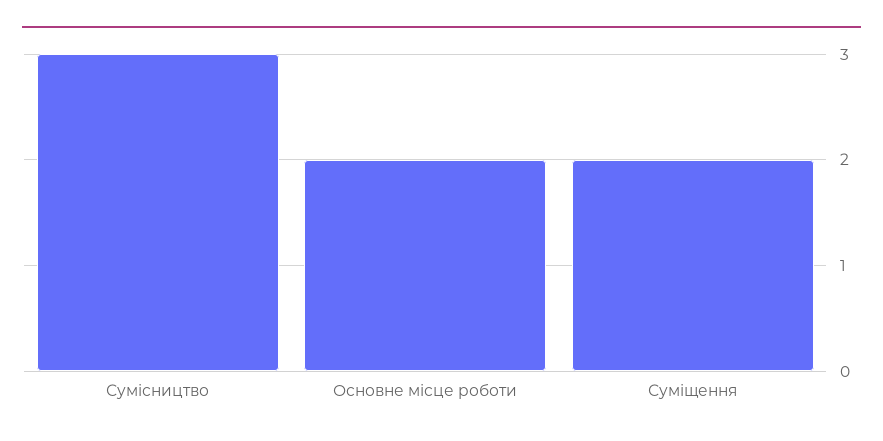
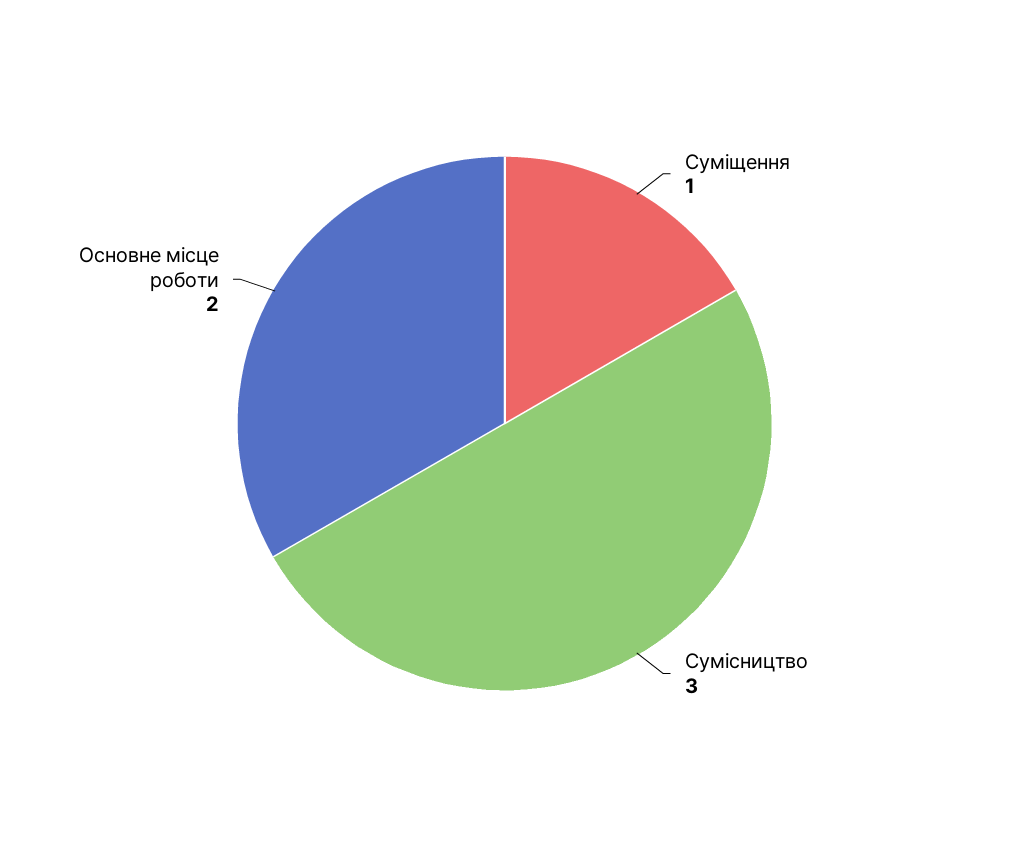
  {
    "Сумісництво": 3,
    "Основне місце роботи": 2,
-   "Суміщення": 2
+   "Суміщення": 1
  }

